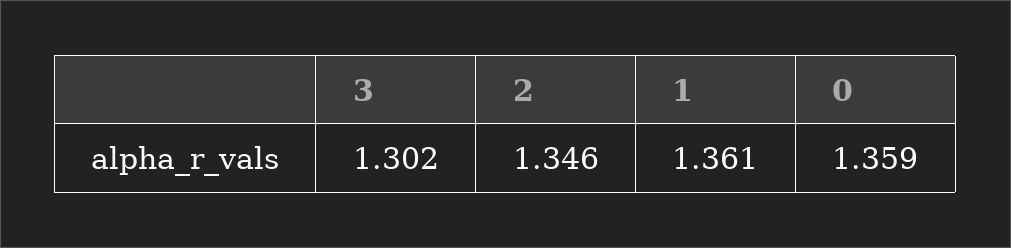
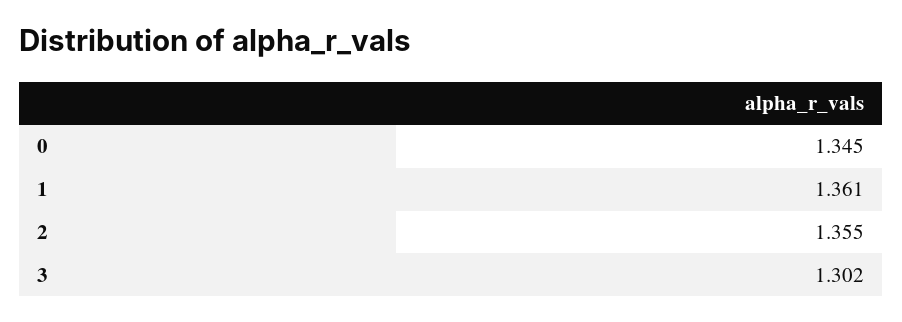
  {
    "3": 1.302,
-   "2": 1.346,
+   "2": 1.355,
    "1": 1.361,
-   "0": 1.359
+   "0": 1.345
  }

